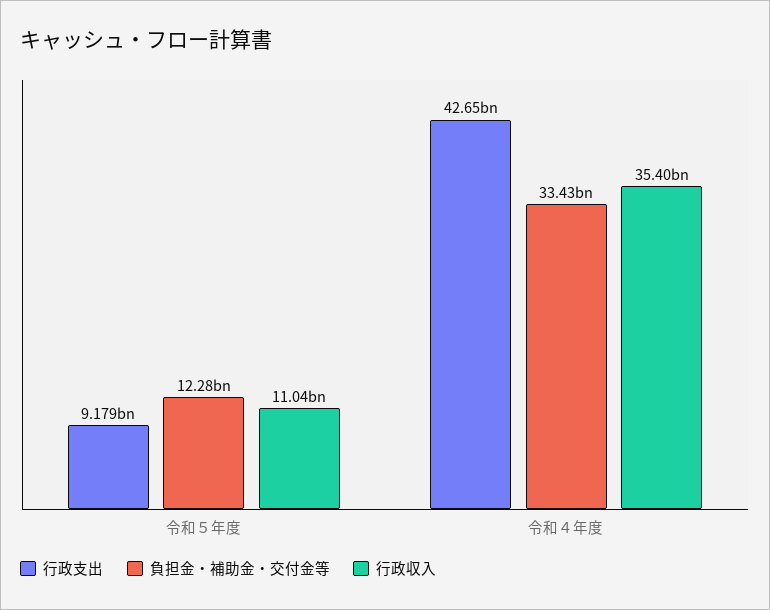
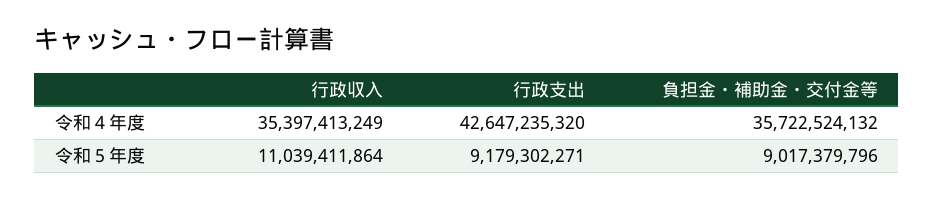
  {
    "行政支出": {
      "令和５年度": 9179302271,
      "令和４年度": 42647235320
    },
    "負担金・補助金・交付金等": {
-     "令和５年度": 12280000000,
+     "令和５年度": 9017379796,
-     "令和４年度": 33430000000
+     "令和４年度": 35722524132
    },
    "行政収入": {
      "令和５年度": 11039411864,
      "令和４年度": 35397413249
    }
  }

